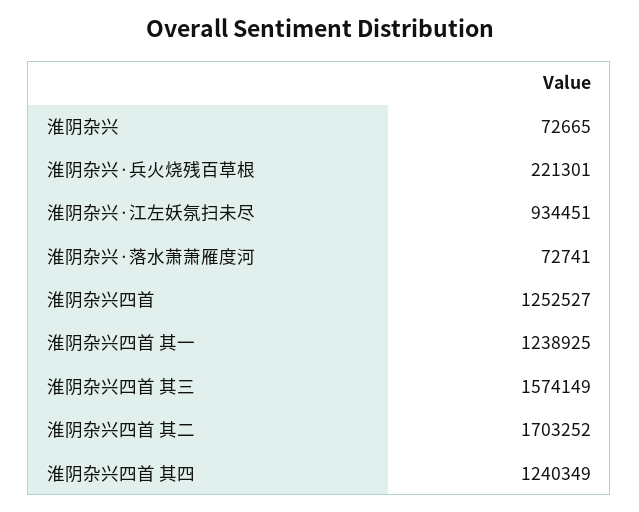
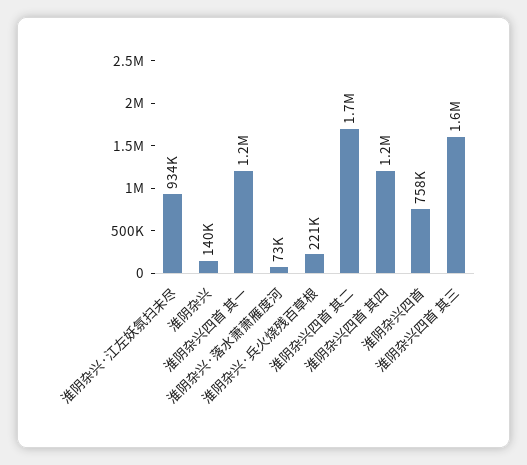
  {
-   "淮阴杂兴": 72665,
+   "淮阴杂兴": 140000,
    "淮阴杂兴·兵火烧残百草根": 221301,
    "淮阴杂兴·江左妖氛扫未尽": 934451,
    "淮阴杂兴·落水萧萧雁度河": 72741,
-   "淮阴杂兴四首": 1252527,
+   "淮阴杂兴四首": 758000,
    "淮阴杂兴四首 其一": 1238925,
    "淮阴杂兴四首 其三": 1574149,
    "淮阴杂兴四首 其二": 1703252,
    "淮阴杂兴四首 其四": 1240349
  }

